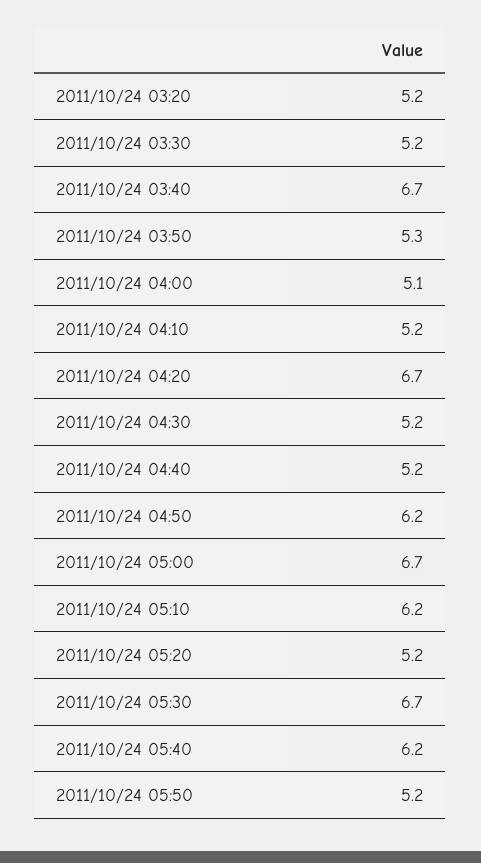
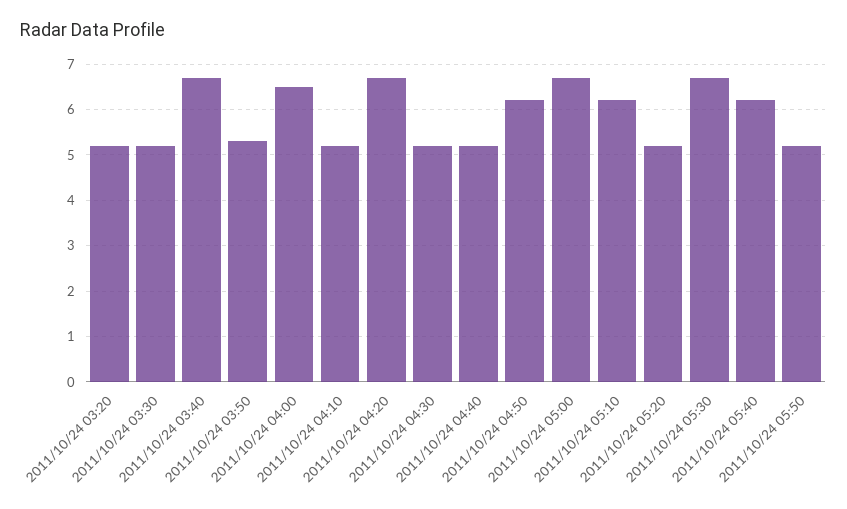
  {
    "2011/10/24 03:20": 5.2,
    "2011/10/24 03:30": 5.2,
    "2011/10/24 03:40": 6.7,
    "2011/10/24 03:50": 5.3,
-   "2011/10/24 04:00": 5.1,
+   "2011/10/24 04:00": 6.5,
    "2011/10/24 04:10": 5.2,
    "2011/10/24 04:20": 6.7,
    "2011/10/24 04:30": 5.2,
    "2011/10/24 04:40": 5.2,
    "2011/10/24 04:50": 6.2,
    "2011/10/24 05:00": 6.7,
    "2011/10/24 05:10": 6.2,
    "2011/10/24 05:20": 5.2,
    "2011/10/24 05:30": 6.7,
    "2011/10/24 05:40": 6.2,
    "2011/10/24 05:50": 5.2
  }

